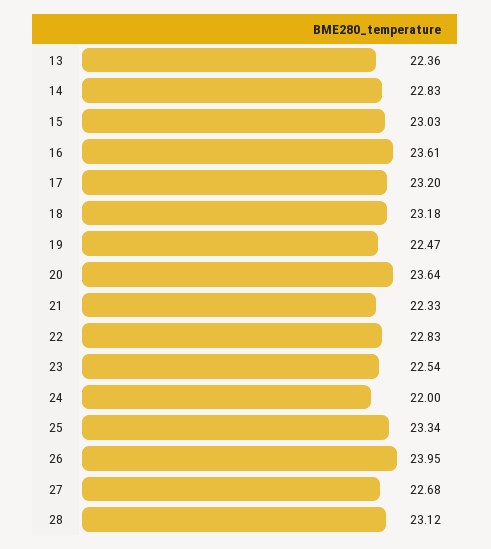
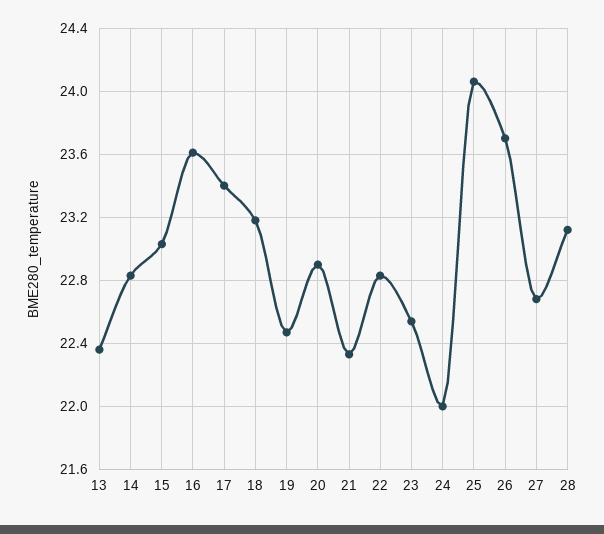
  {
    "13": 22.36,
    "14": 22.83,
    "15": 23.03,
    "16": 23.61,
-   "17": 23.2,
+   "17": 23.4,
    "18": 23.18,
    "19": 22.47,
-   "20": 23.64,
+   "20": 22.9,
    "21": 22.33,
    "22": 22.83,
    "23": 22.54,
    "24": 22,
-   "25": 23.34,
+   "25": 24.05,
-   "26": 23.95,
+   "26": 23.7,
    "27": 22.68,
    "28": 23.12
  }

